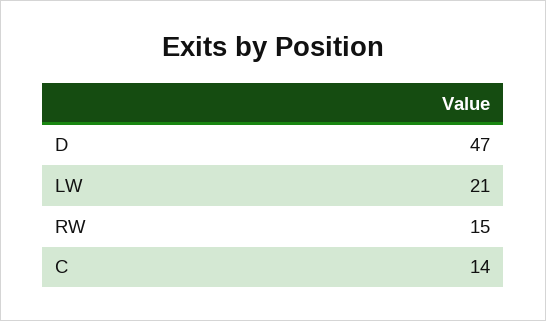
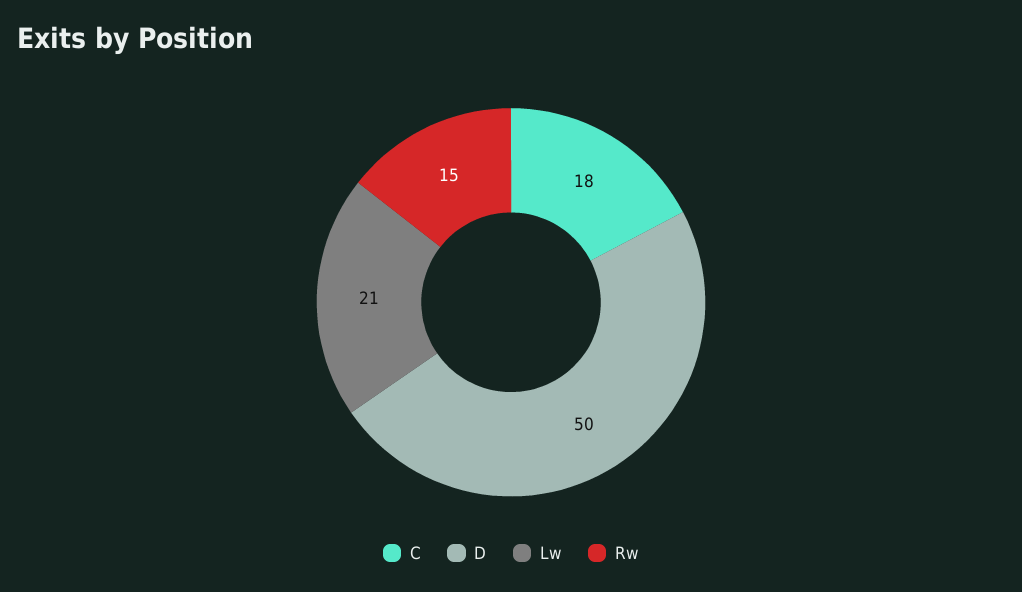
  {
-   "D": 47,
+   "D": 50,
    "LW": 21,
    "RW": 15,
-   "C": 14
+   "C": 18
  }

